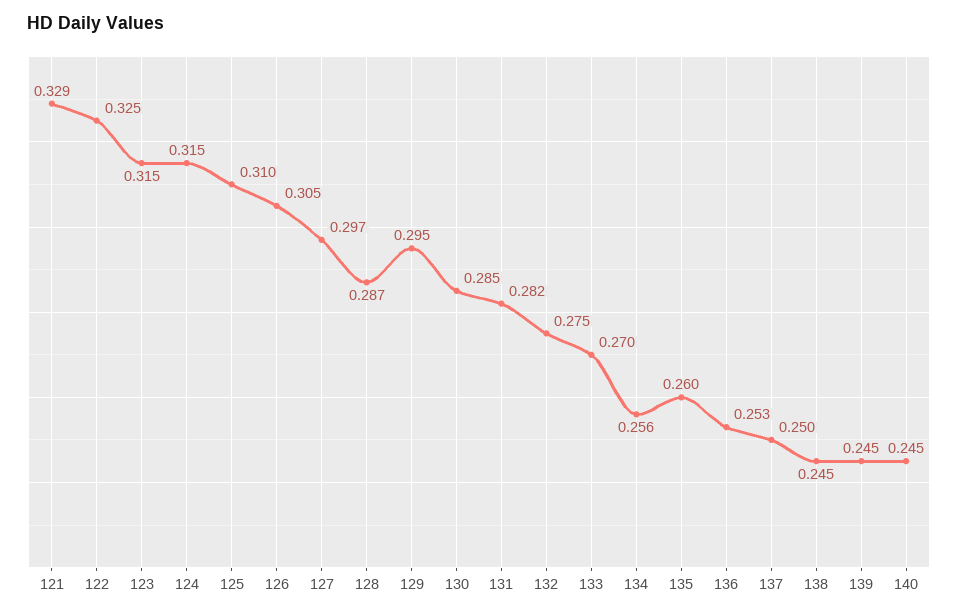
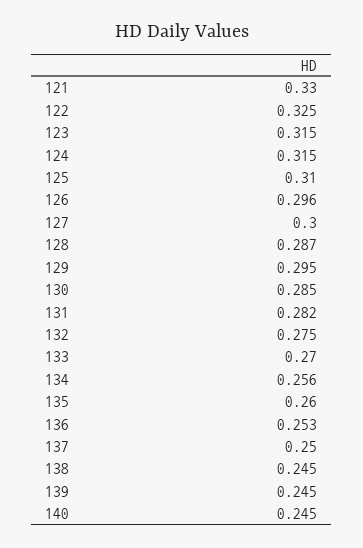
  {
-   "121": 0.329,
+   "121": 0.33,
    "122": 0.325,
    "123": 0.315,
    "124": 0.315,
    "125": 0.31,
-   "126": 0.305,
+   "126": 0.296,
-   "127": 0.297,
+   "127": 0.3,
    "128": 0.287,
    "129": 0.295,
    "130": 0.285,
    "131": 0.282,
    "132": 0.275,
    "133": 0.27,
    "134": 0.256,
    "135": 0.26,
    "136": 0.253,
    "137": 0.25,
    "138": 0.245,
    "139": 0.245,
    "140": 0.245
  }

